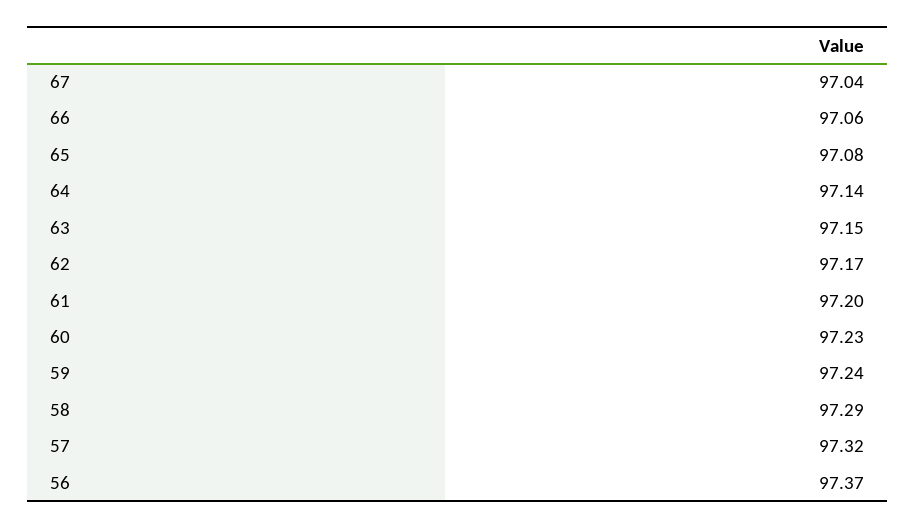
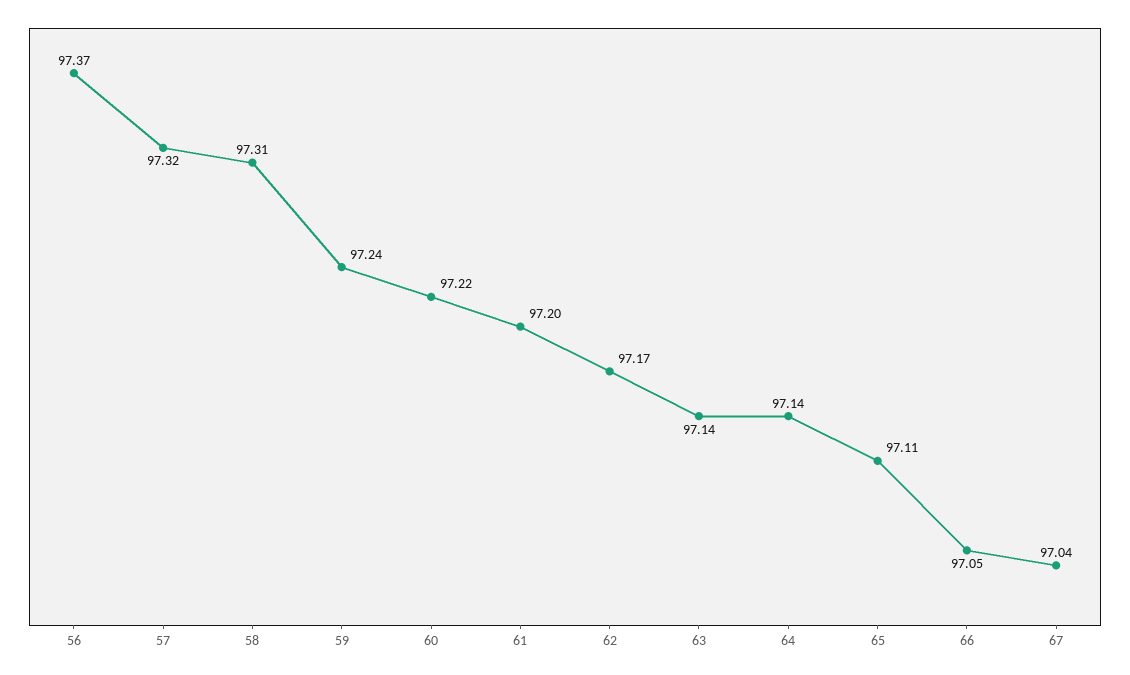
  {
    "67": 97.04,
-   "66": 97.06,
+   "66": 97.05,
-   "65": 97.08,
+   "65": 97.11,
    "64": 97.14,
-   "63": 97.15,
+   "63": 97.14,
    "62": 97.17,
    "61": 97.2,
-   "60": 97.23,
+   "60": 97.22,
    "59": 97.24,
-   "58": 97.29,
+   "58": 97.31,
    "57": 97.32,
    "56": 97.37
  }

